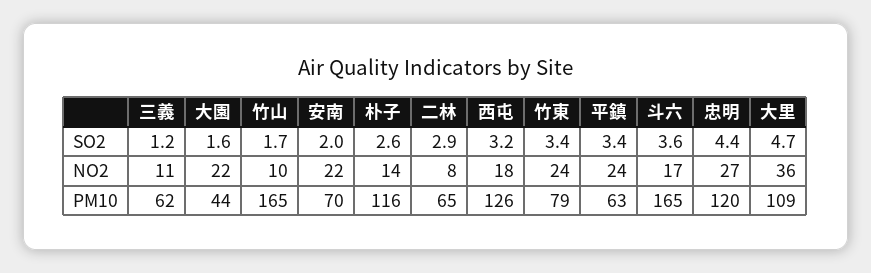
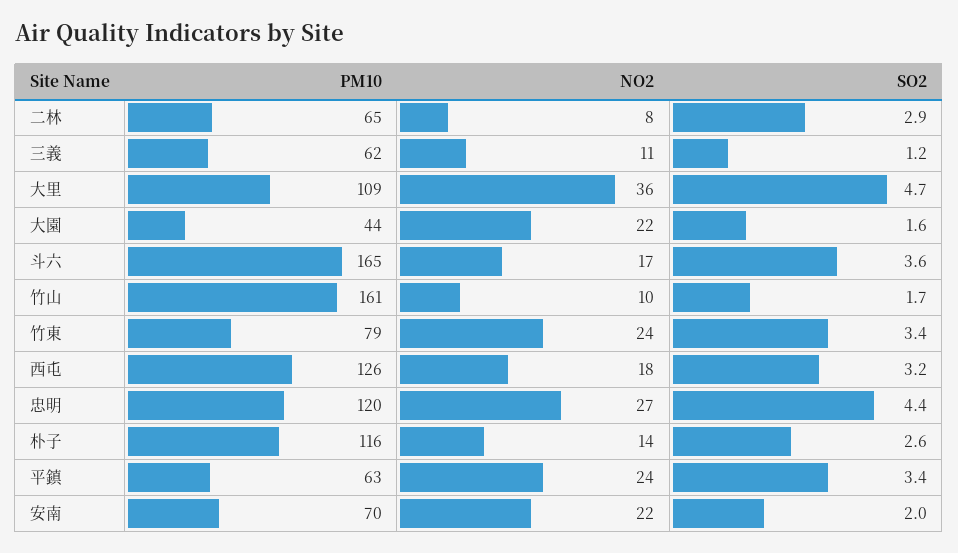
  {
    "三義": {
      "SO2": 1.2,
      "NO2": 11,
      "PM10": 62
    },
    "大園": {
      "SO2": 1.6,
      "NO2": 22,
      "PM10": 44
    },
    "竹山": {
      "SO2": 1.7,
      "NO2": 10,
-     "PM10": 165
+     "PM10": 161
    },
    "安南": {
      "SO2": 2,
      "NO2": 22,
      "PM10": 70
    },
    "朴子": {
      "SO2": 2.6,
      "NO2": 14,
      "PM10": 116
    },
    "二林": {
      "SO2": 2.9,
      "NO2": 8,
      "PM10": 65
    },
    "西屯": {
      "SO2": 3.2,
      "NO2": 18,
      "PM10": 126
    },
    "竹東": {
      "SO2": 3.4,
      "NO2": 24,
      "PM10": 79
    },
    "平鎮": {
      "SO2": 3.4,
      "NO2": 24,
      "PM10": 63
    },
    "斗六": {
      "SO2": 3.6,
      "NO2": 17,
      "PM10": 165
    },
    "忠明": {
      "SO2": 4.4,
      "NO2": 27,
      "PM10": 120
    },
    "大里": {
      "SO2": 4.7,
      "NO2": 36,
      "PM10": 109
    }
  }

